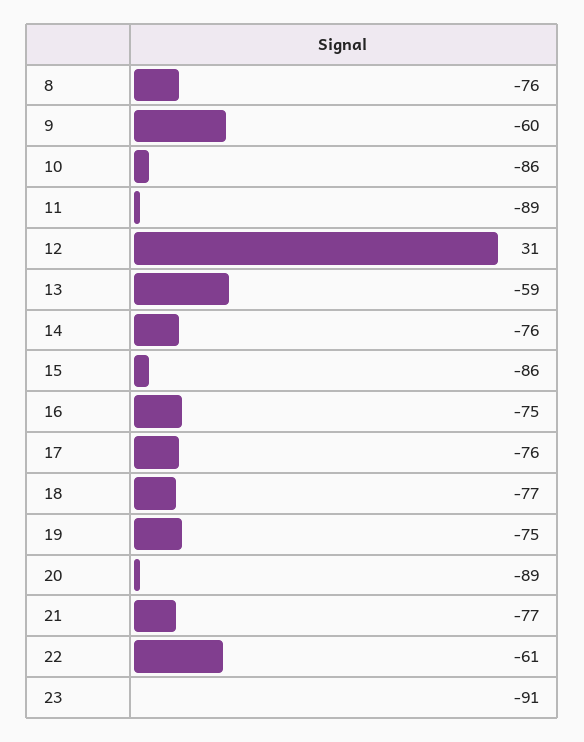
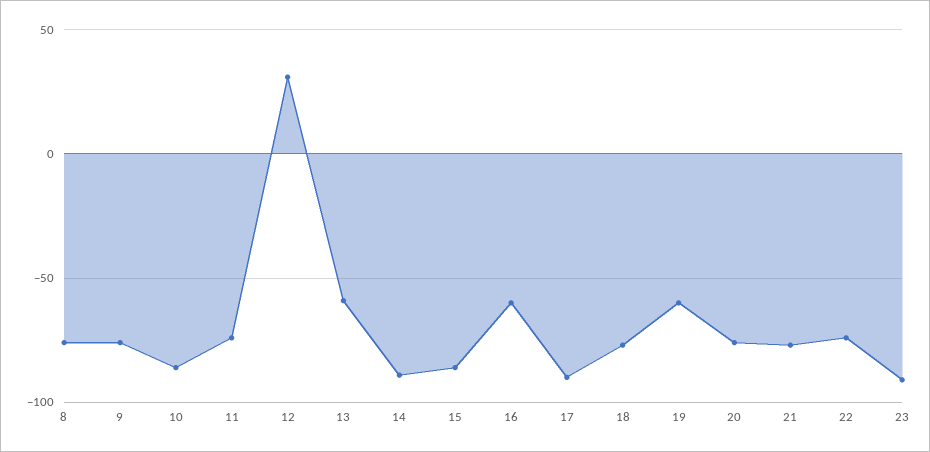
  {
    "8": -76,
-   "9": -60,
+   "9": -75,
    "10": -86,
-   "11": -89,
+   "11": -75,
    "12": 31,
    "13": -59,
-   "14": -76,
+   "14": -90,
    "15": -86,
-   "16": -75,
+   "16": -60,
-   "17": -76,
+   "17": -90,
    "18": -77,
-   "19": -75,
+   "19": -60,
-   "20": -89,
+   "20": -75,
    "21": -77,
-   "22": -61,
+   "22": -75,
    "23": -91
  }

